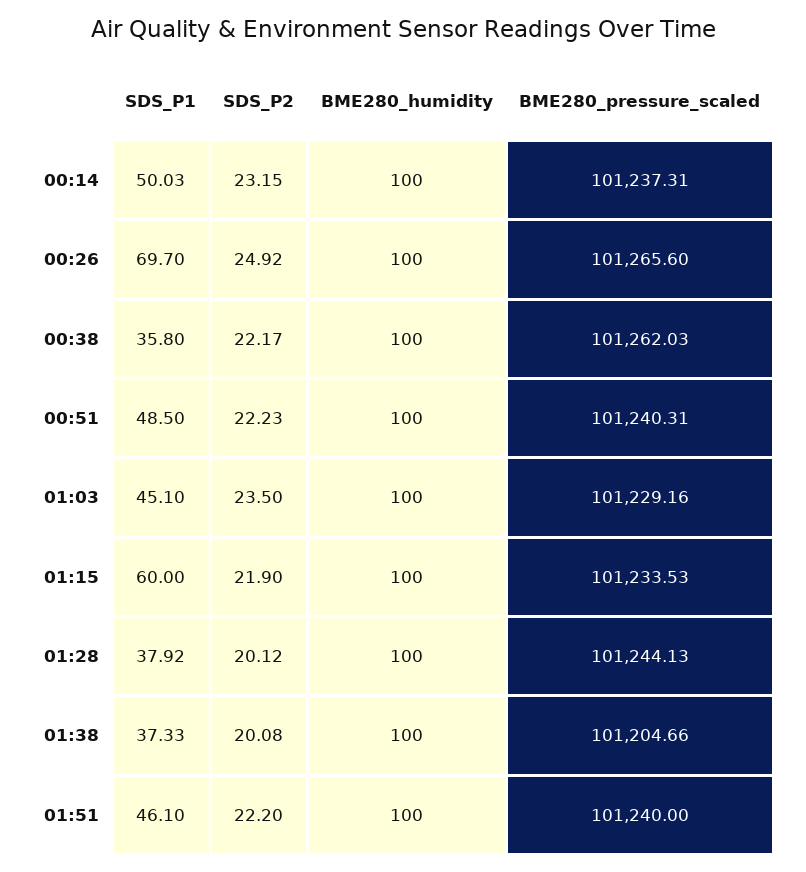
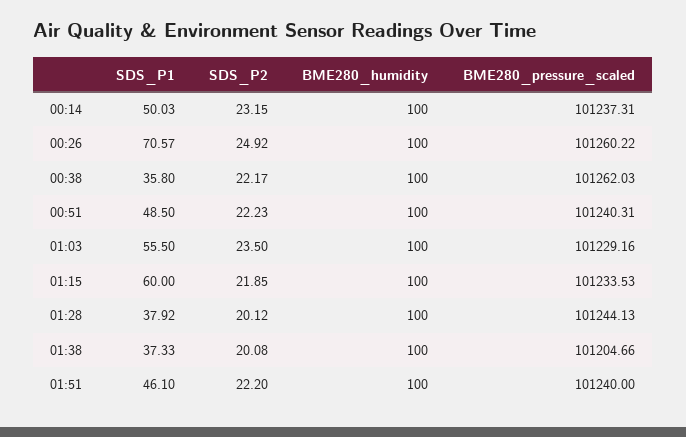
  {
    "SDS_P1": {
      "00:14": 50.03,
-     "00:26": 69.7,
+     "00:26": 70.57,
      "00:38": 35.8,
      "00:51": 48.5,
-     "01:03": 45.1,
+     "01:03": 55.5,
      "01:15": 60,
      "01:28": 37.92,
      "01:38": 37.33,
      "01:51": 46.1
    },
    "SDS_P2": {
      "00:14": 23.15,
      "00:26": 24.92,
      "00:38": 22.17,
      "00:51": 22.23,
      "01:03": 23.5,
-     "01:15": 21.9,
+     "01:15": 21.85,
      "01:28": 20.12,
      "01:38": 20.08,
      "01:51": 22.2
    },
    "BME280_humidity": {
      "00:14": 100,
      "00:26": 100,
      "00:38": 100,
      "00:51": 100,
      "01:03": 100,
      "01:15": 100,
      "01:28": 100,
      "01:38": 100,
      "01:51": 100
    },
    "BME280_pressure_scaled": {
      "00:14": 101237.31,
-     "00:26": 101265.6,
+     "00:26": 101260.22,
      "00:38": 101262.03,
      "00:51": 101240.31,
      "01:03": 101229.16,
      "01:15": 101233.53,
      "01:28": 101244.13,
      "01:38": 101204.66,
      "01:51": 101240
    }
  }

